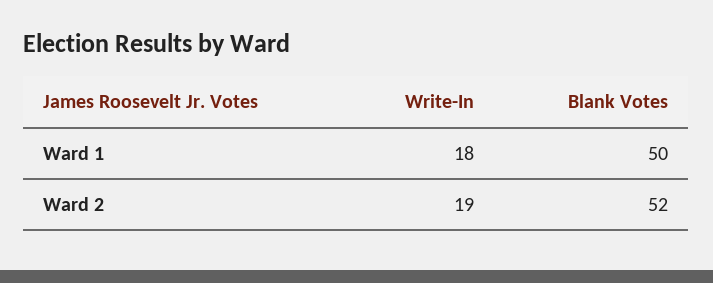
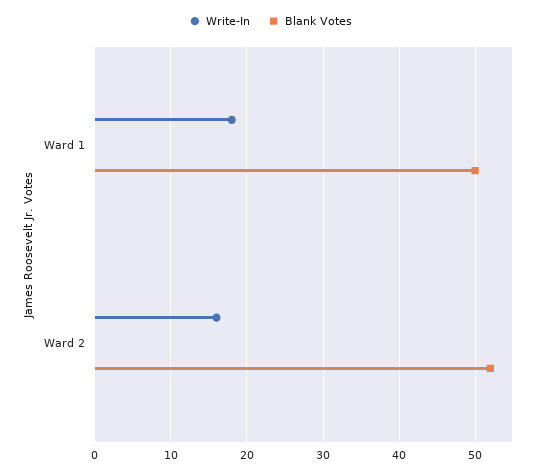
  {
    "Write-In": {
      "Ward 1": 18,
-     "Ward 2": 19
+     "Ward 2": 16
    },
    "Blank Votes": {
      "Ward 1": 50,
      "Ward 2": 52
    }
  }

